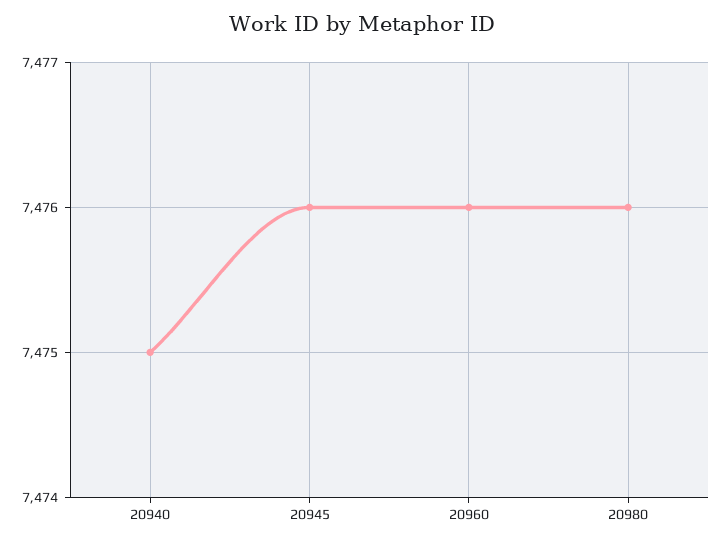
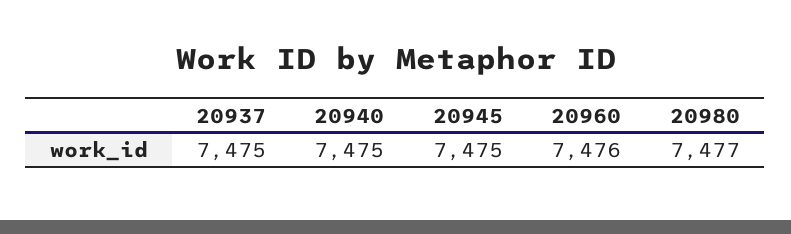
  {
    "20940": 7475,
-   "20945": 7476,
+   "20945": 7475,
    "20960": 7476,
-   "20980": 7476
+   "20980": 7477,
+   "20937": 7475
  }

